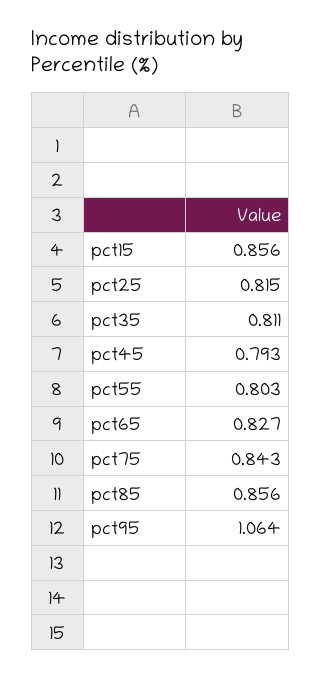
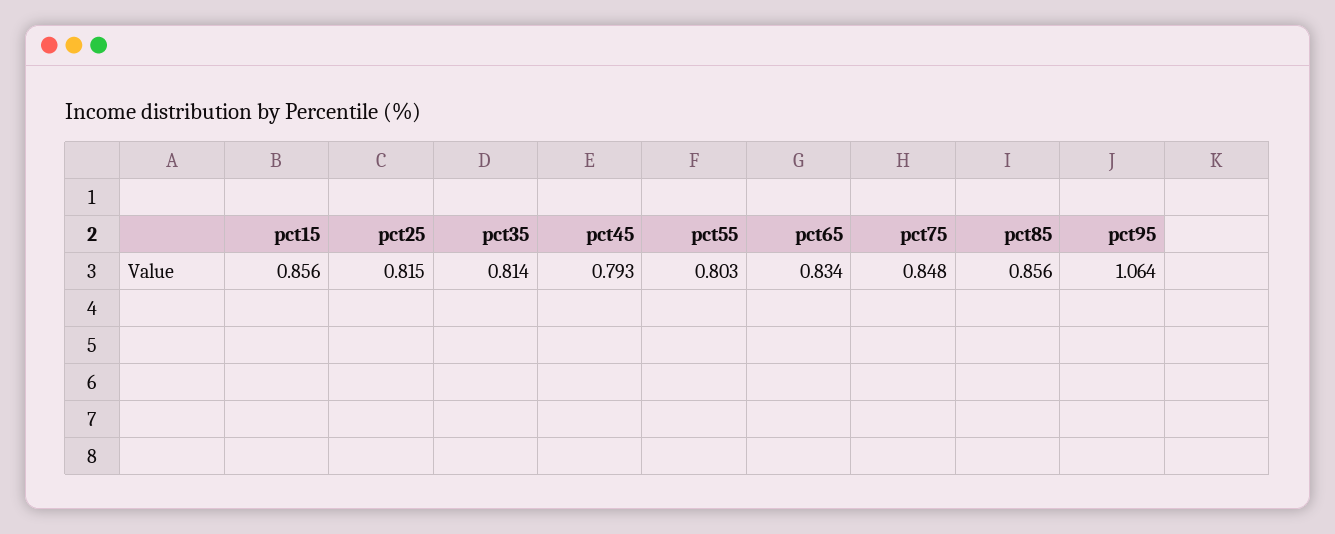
  {
    "pct15": 0.856,
    "pct25": 0.815,
-   "pct35": 0.811,
+   "pct35": 0.814,
    "pct45": 0.793,
    "pct55": 0.803,
-   "pct65": 0.827,
+   "pct65": 0.834,
-   "pct75": 0.843,
+   "pct75": 0.848,
    "pct85": 0.856,
    "pct95": 1.064
  }

